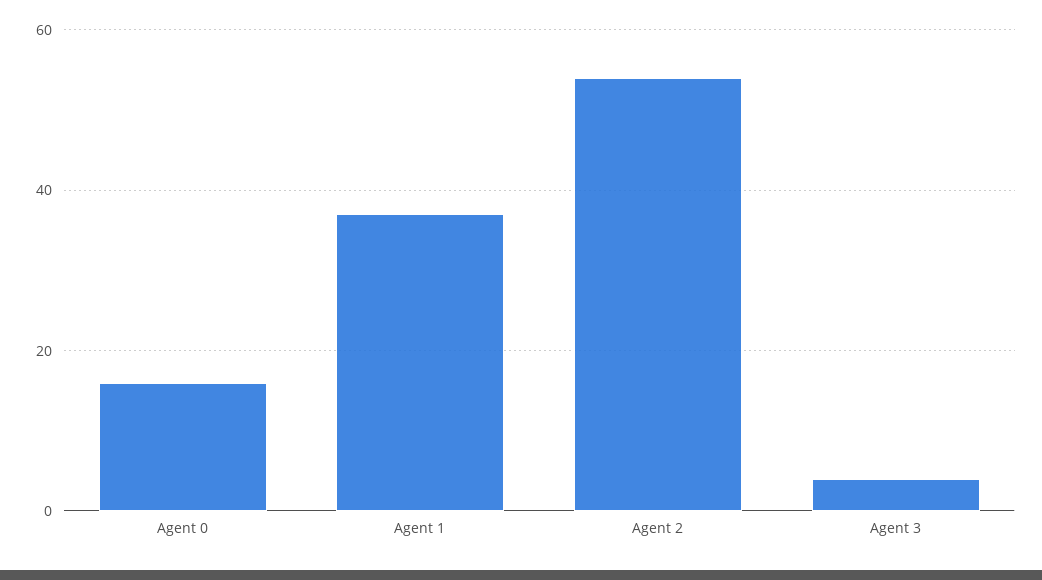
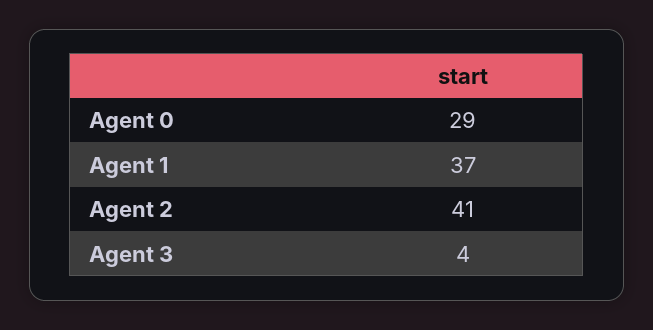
  {
-   "Agent 0": 15,
+   "Agent 0": 29,
    "Agent 1": 37,
-   "Agent 2": 55,
+   "Agent 2": 41,
    "Agent 3": 4
  }

